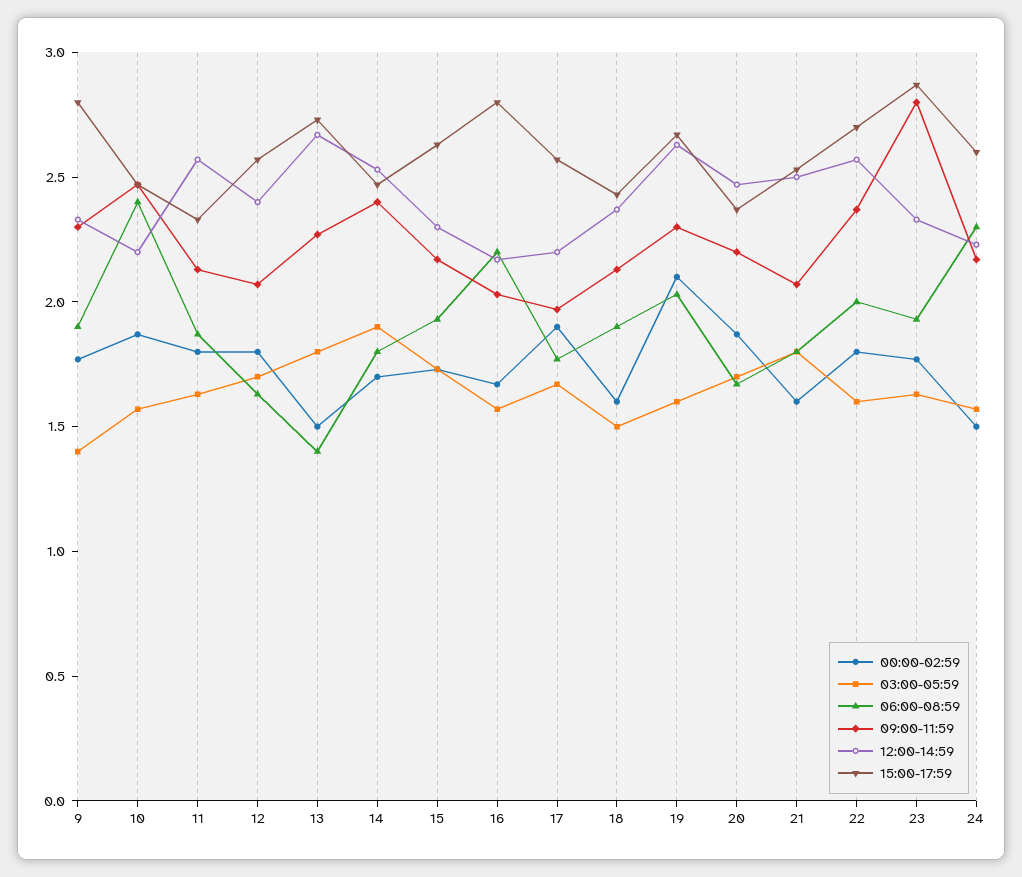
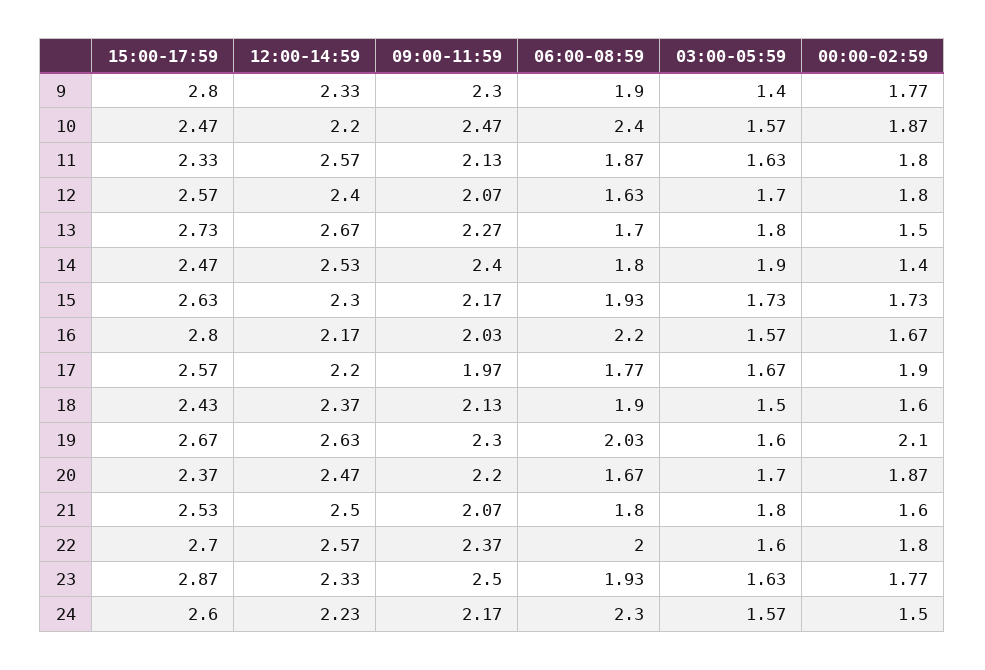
  {
    "00:00-02:59": {
      "9": 1.77,
      "10": 1.87,
      "11": 1.8,
      "12": 1.8,
      "13": 1.5,
-     "14": 1.7,
+     "14": 1.4,
      "15": 1.73,
      "16": 1.67,
      "17": 1.9,
      "18": 1.6,
      "19": 2.1,
      "20": 1.87,
      "21": 1.6,
      "22": 1.8,
      "23": 1.77,
      "24": 1.5
    },
    "03:00-05:59": {
      "9": 1.4,
      "10": 1.57,
      "11": 1.63,
      "12": 1.7,
      "13": 1.8,
      "14": 1.9,
      "15": 1.73,
      "16": 1.57,
      "17": 1.67,
      "18": 1.5,
      "19": 1.6,
      "20": 1.7,
      "21": 1.8,
      "22": 1.6,
      "23": 1.63,
      "24": 1.57
    },
    "06:00-08:59": {
      "9": 1.9,
      "10": 2.4,
      "11": 1.87,
      "12": 1.63,
-     "13": 1.4,
+     "13": 1.7,
      "14": 1.8,
      "15": 1.93,
      "16": 2.2,
      "17": 1.77,
      "18": 1.9,
      "19": 2.03,
      "20": 1.67,
      "21": 1.8,
      "22": 2,
      "23": 1.93,
      "24": 2.3
    },
    "09:00-11:59": {
      "9": 2.3,
      "10": 2.47,
      "11": 2.13,
      "12": 2.07,
      "13": 2.27,
      "14": 2.4,
      "15": 2.17,
      "16": 2.03,
      "17": 1.97,
      "18": 2.13,
      "19": 2.3,
      "20": 2.2,
      "21": 2.07,
      "22": 2.37,
-     "23": 2.8,
+     "23": 2.5,
      "24": 2.17
    },
    "12:00-14:59": {
      "9": 2.33,
      "10": 2.2,
      "11": 2.57,
      "12": 2.4,
      "13": 2.67,
      "14": 2.53,
      "15": 2.3,
      "16": 2.17,
      "17": 2.2,
      "18": 2.37,
      "19": 2.63,
      "20": 2.47,
      "21": 2.5,
      "22": 2.57,
      "23": 2.33,
      "24": 2.23
    },
    "15:00-17:59": {
      "9": 2.8,
      "10": 2.47,
      "11": 2.33,
      "12": 2.57,
      "13": 2.73,
      "14": 2.47,
      "15": 2.63,
      "16": 2.8,
      "17": 2.57,
      "18": 2.43,
      "19": 2.67,
      "20": 2.37,
      "21": 2.53,
      "22": 2.7,
      "23": 2.87,
      "24": 2.6
    }
  }

